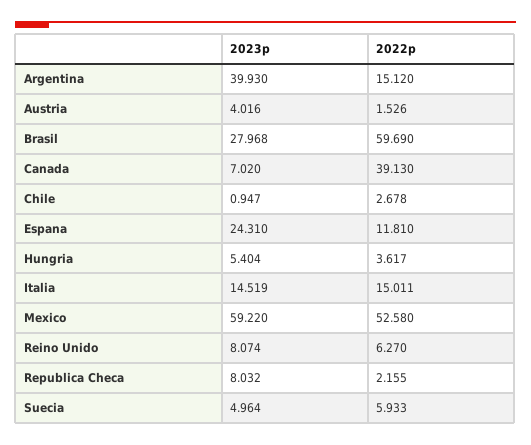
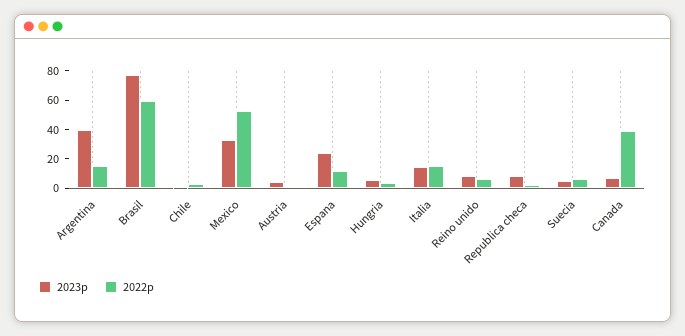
  {
    "2023p": {
      "Argentina": 39.93,
      "Austria": 4.016,
-     "Brasil": 27.968,
+     "Brasil": 80,
      "Canada": 7.02,
      "Chile": 0.947,
      "Espana": 24.31,
      "Hungria": 5.404,
      "Italia": 14.519,
-     "Mexico": 59.22,
+     "Mexico": 30,
      "Reino Unido": 8.074,
      "Republica Checa": 8.032,
      "Suecia": 4.964
    },
    "2022p": {
      "Argentina": 15.12,
      "Austria": 1.526,
      "Brasil": 59.69,
      "Canada": 39.13,
      "Chile": 2.678,
      "Espana": 11.81,
      "Hungria": 3.617,
      "Italia": 15.011,
      "Mexico": 52.58,
      "Reino Unido": 6.27,
      "Republica Checa": 2.155,
      "Suecia": 5.933
    }
  }

